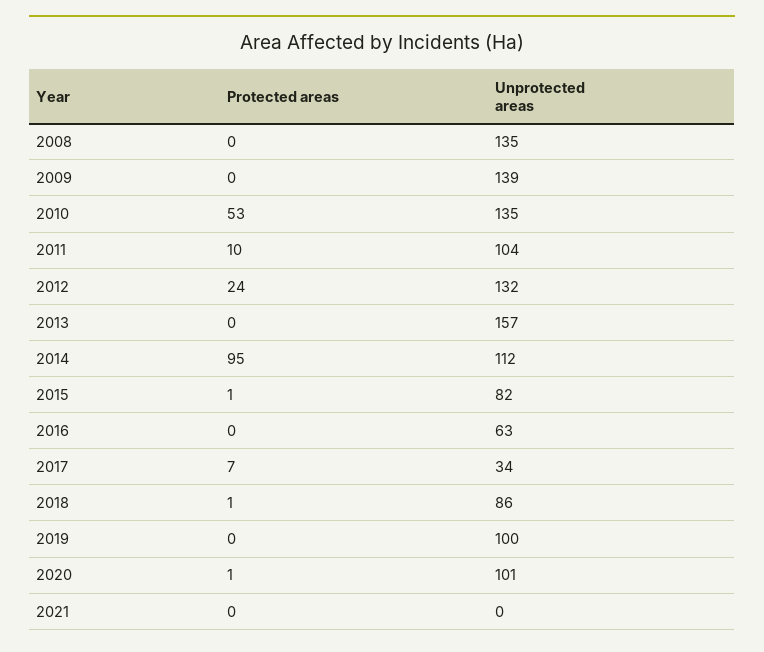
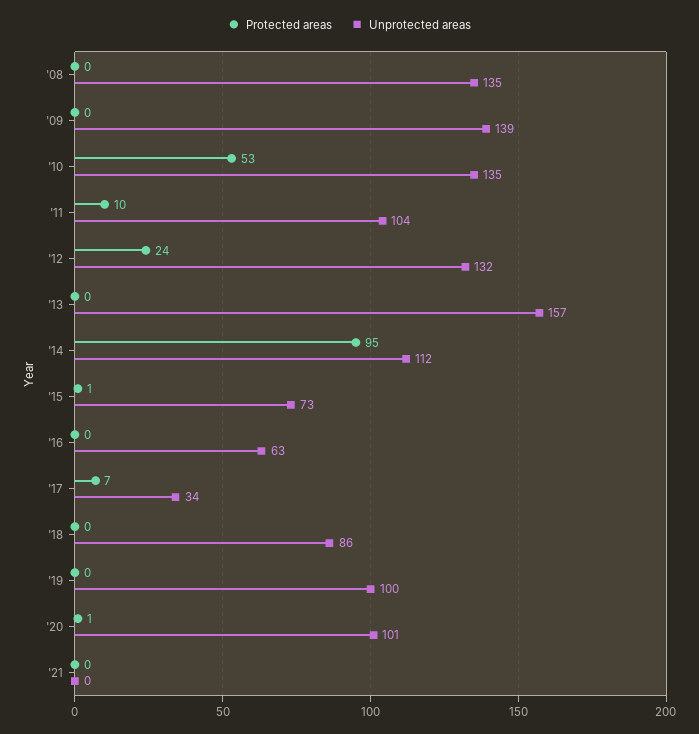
  {
    "Protected areas": {
      "2008": 0,
      "2009": 0,
      "2010": 53,
      "2011": 10,
      "2012": 24,
      "2013": 0,
      "2014": 95,
      "2015": 1,
      "2016": 0,
      "2017": 7,
-     "2018": 1,
+     "2018": 0,
      "2019": 0,
      "2020": 1,
      "2021": 0
    },
    "Unprotected areas": {
      "2008": 135,
      "2009": 139,
      "2010": 135,
      "2011": 104,
      "2012": 132,
      "2013": 157,
      "2014": 112,
-     "2015": 82,
+     "2015": 73,
      "2016": 63,
      "2017": 34,
      "2018": 86,
      "2019": 100,
      "2020": 101,
      "2021": 0
    }
  }

